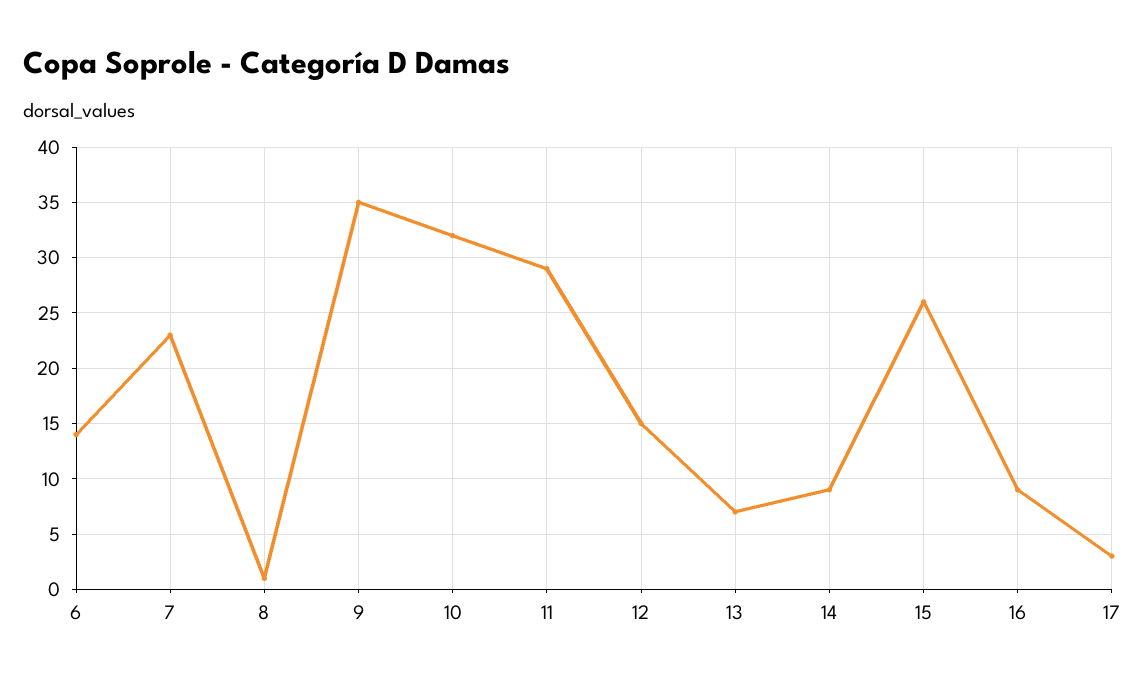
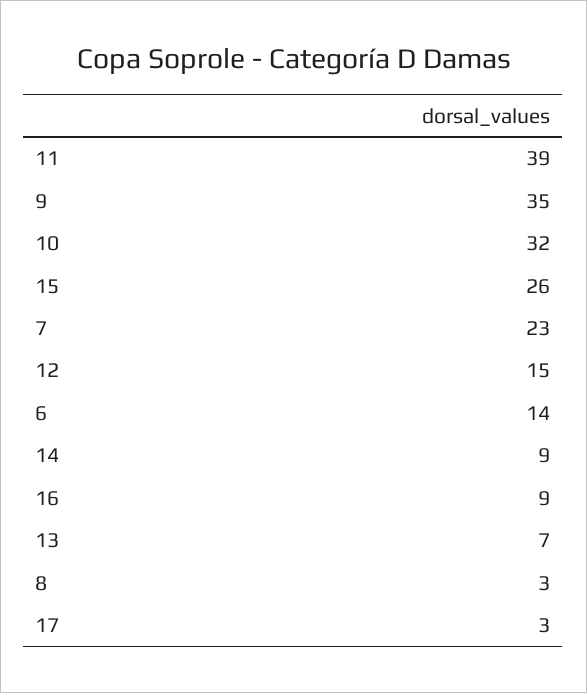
  {
    "6": 14,
    "7": 23,
-   "8": 1,
+   "8": 3,
    "9": 35,
    "10": 32,
-   "11": 29,
+   "11": 39,
    "12": 15,
    "13": 7,
    "14": 9,
    "15": 26,
    "16": 9,
    "17": 3
  }

